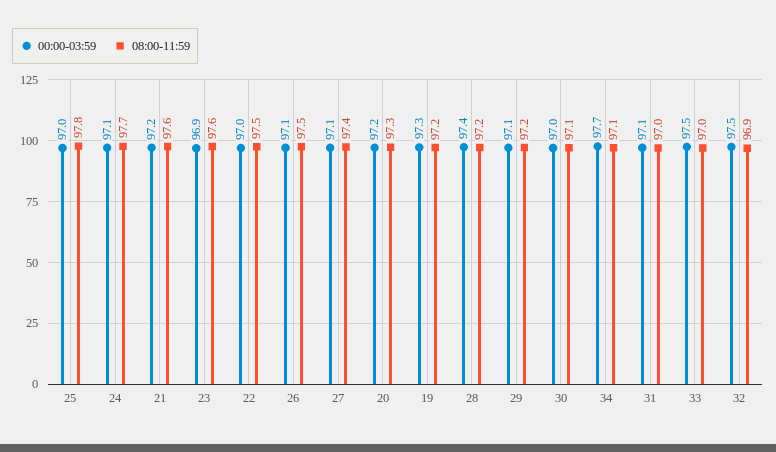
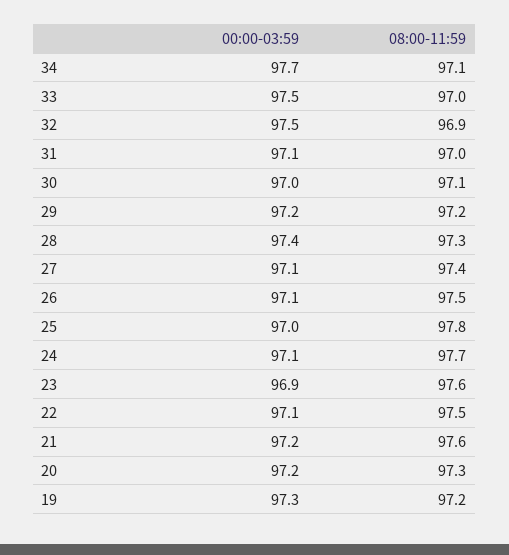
  {
    "00:00-03:59": {
      "25": 97,
      "24": 97.1,
      "21": 97.2,
      "23": 96.9,
-     "22": 97,
+     "22": 97.1,
      "26": 97.1,
      "27": 97.1,
      "20": 97.2,
      "19": 97.3,
      "28": 97.4,
-     "29": 97.1,
+     "29": 97.2,
      "30": 97,
      "34": 97.7,
      "31": 97.1,
      "33": 97.5,
      "32": 97.5
    },
    "08:00-11:59": {
      "25": 97.8,
      "24": 97.7,
      "21": 97.6,
      "23": 97.6,
      "22": 97.5,
      "26": 97.5,
      "27": 97.4,
      "20": 97.3,
      "19": 97.2,
-     "28": 97.2,
+     "28": 97.3,
      "29": 97.2,
      "30": 97.1,
      "34": 97.1,
      "31": 97,
      "33": 97,
      "32": 96.9
    }
  }

